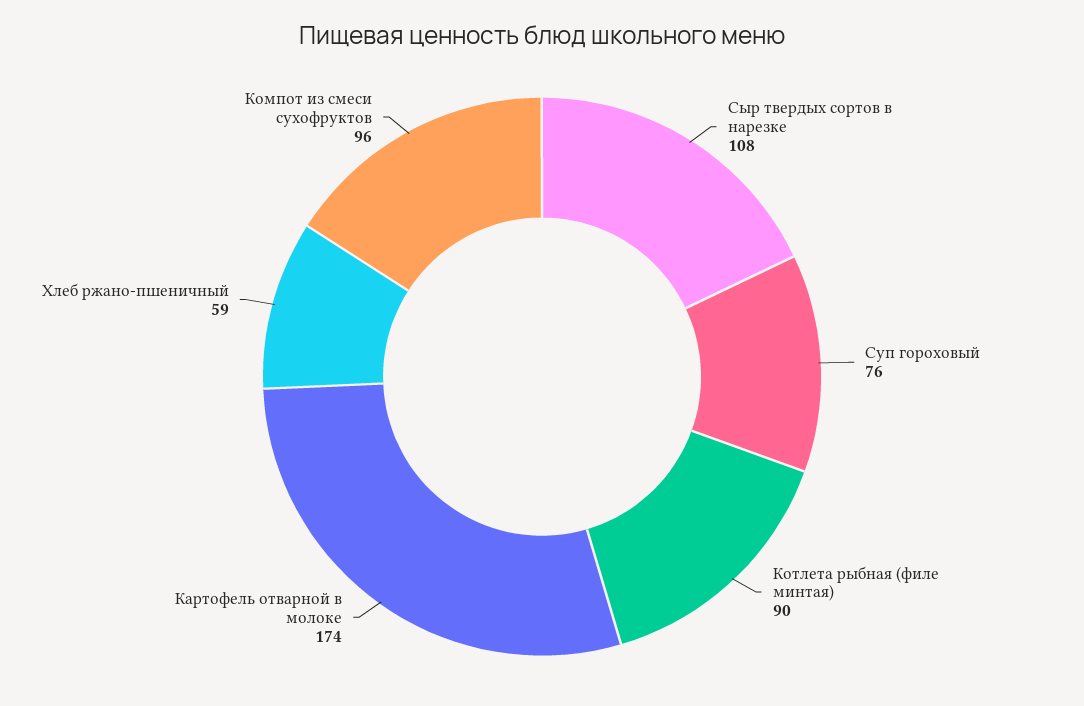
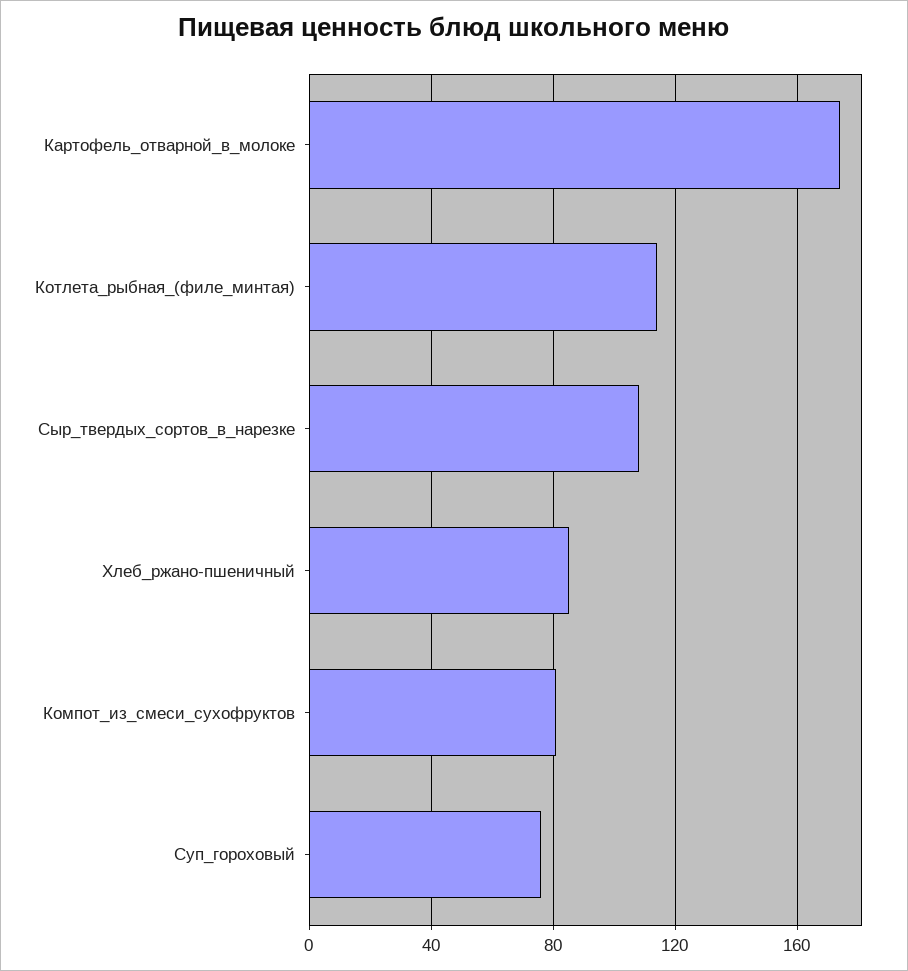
  {
    "Сыр твердых сортов в нарезке": 108,
    "Суп гороховый": 76,
-   "Котлета рыбная (филе минтая)": 90,
+   "Котлета рыбная (филе минтая)": 115,
    "Картофель отварной в молоке": 174,
-   "Хлеб ржано-пшеничный": 59,
+   "Хлеб ржано-пшеничный": 85,
-   "Компот из смеси сухофруктов": 96
+   "Компот из смеси сухофруктов": 80
  }

